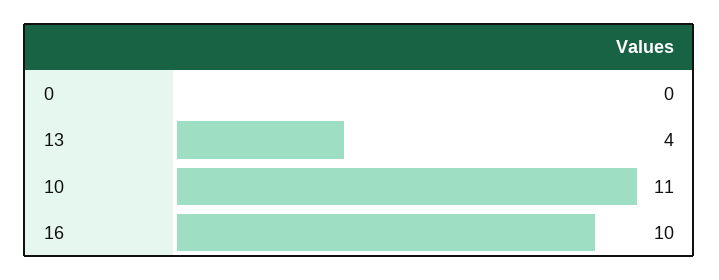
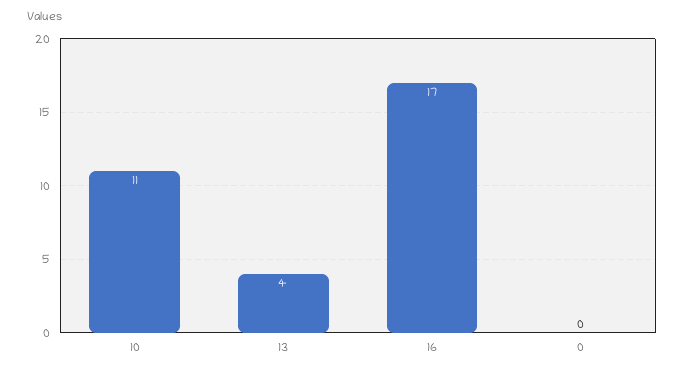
  {
    "0": 0,
    "13": 4,
    "10": 11,
-   "16": 10
+   "16": 17
  }

